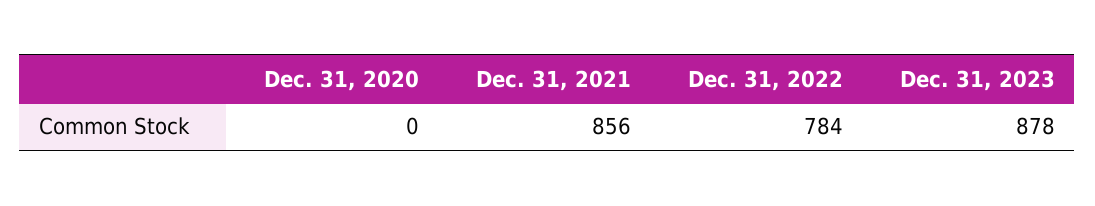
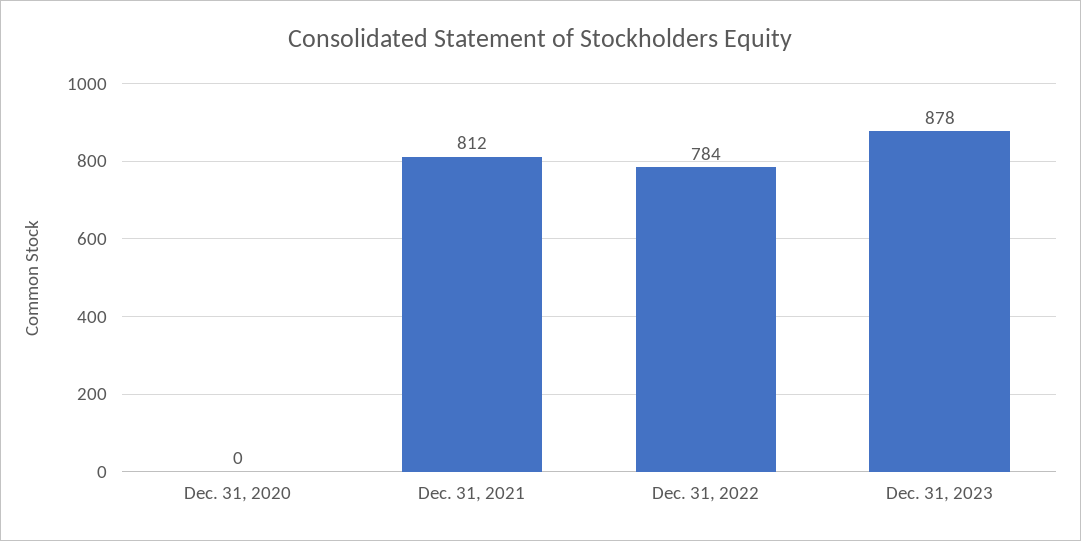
  {
    "Dec. 31, 2020": 0,
-   "Dec. 31, 2021": 856,
+   "Dec. 31, 2021": 812,
    "Dec. 31, 2022": 784,
    "Dec. 31, 2023": 878
  }

